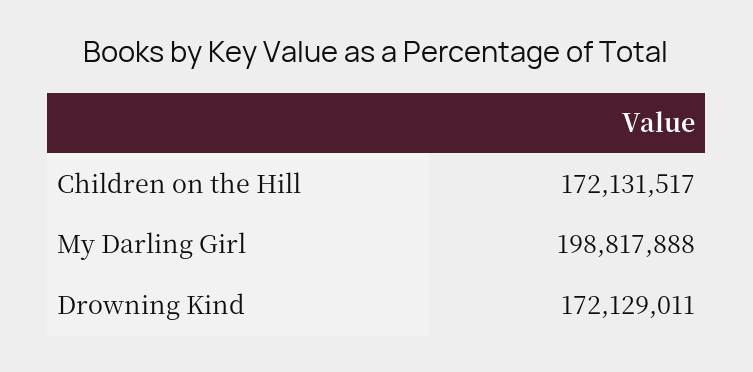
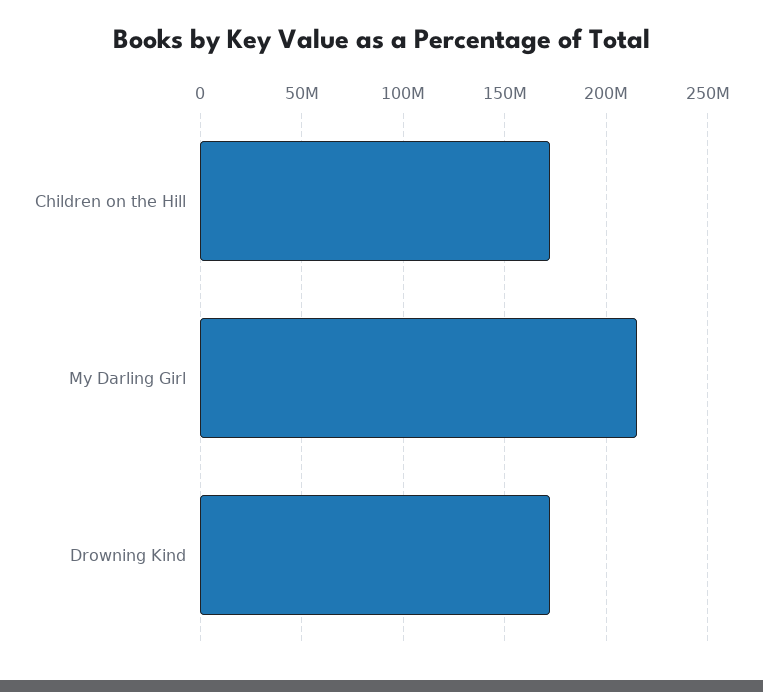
  {
    "Children on the Hill": 172131517,
-   "My Darling Girl": 198817888,
+   "My Darling Girl": 215000000,
    "Drowning Kind": 172129011
  }

